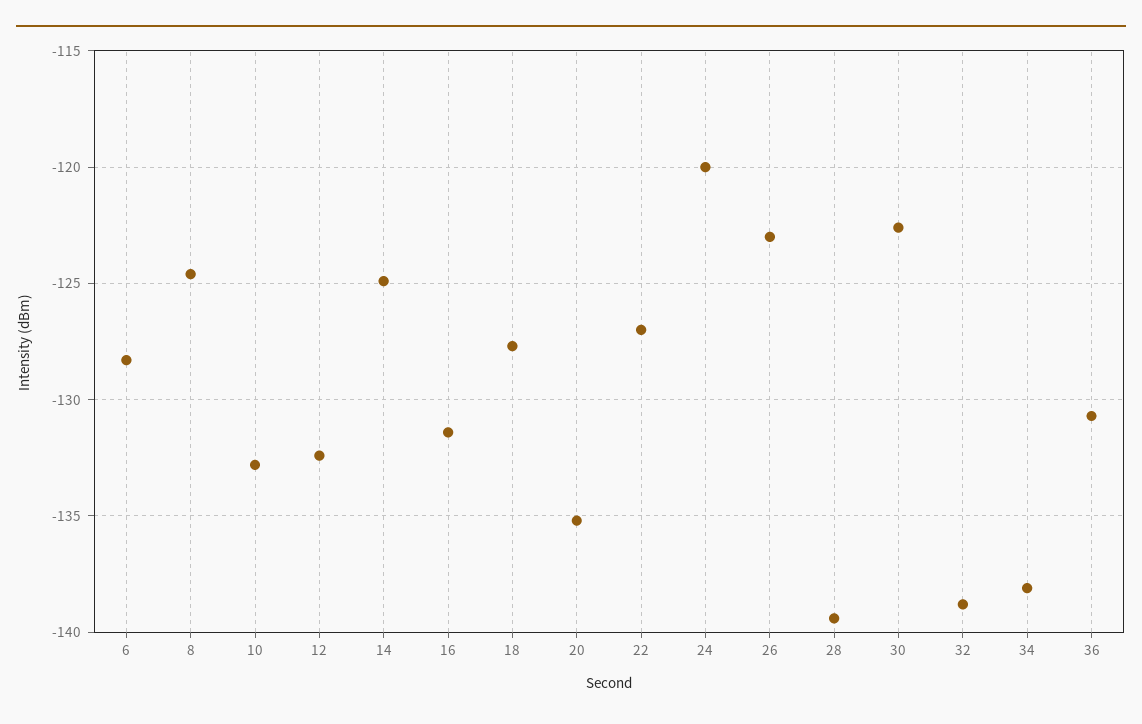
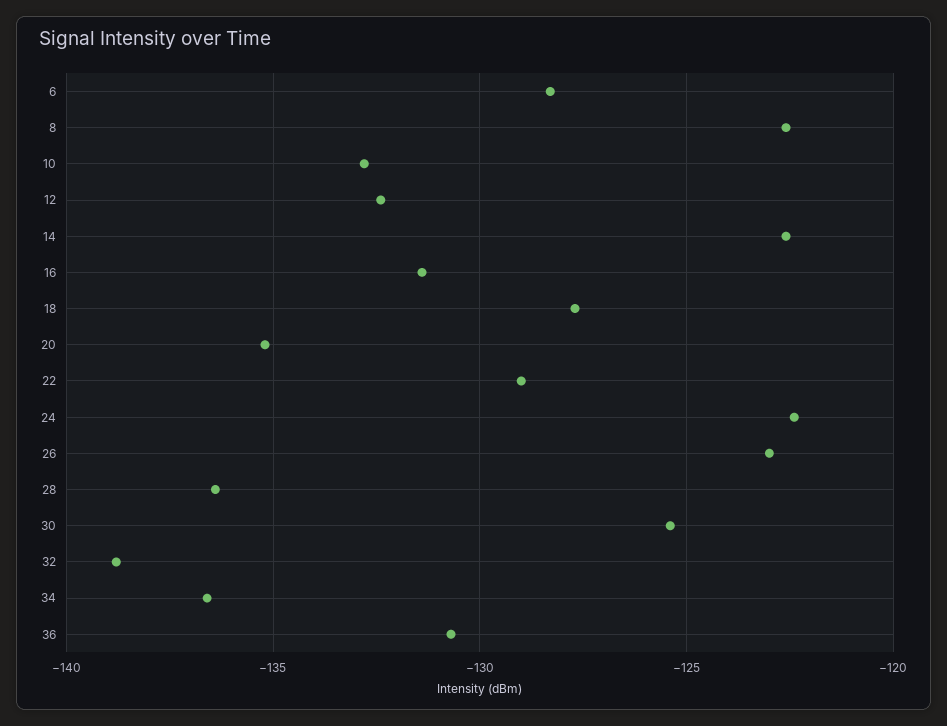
  {
    "6": -128.5,
-   "8": -124.5,
+   "8": -122.5,
    "10": -133,
    "12": -132.5,
-   "14": -125,
+   "14": -122.5,
    "16": -131.5,
    "18": -127.5,
    "20": -135,
-   "22": -127,
+   "22": -129,
-   "24": -120,
+   "24": -122.5,
    "26": -123,
-   "28": -139.5,
+   "28": -136.5,
-   "30": -122.5,
+   "30": -125.5,
    "32": -139,
-   "34": -138,
+   "34": -136.5,
    "36": -130.5
  }

